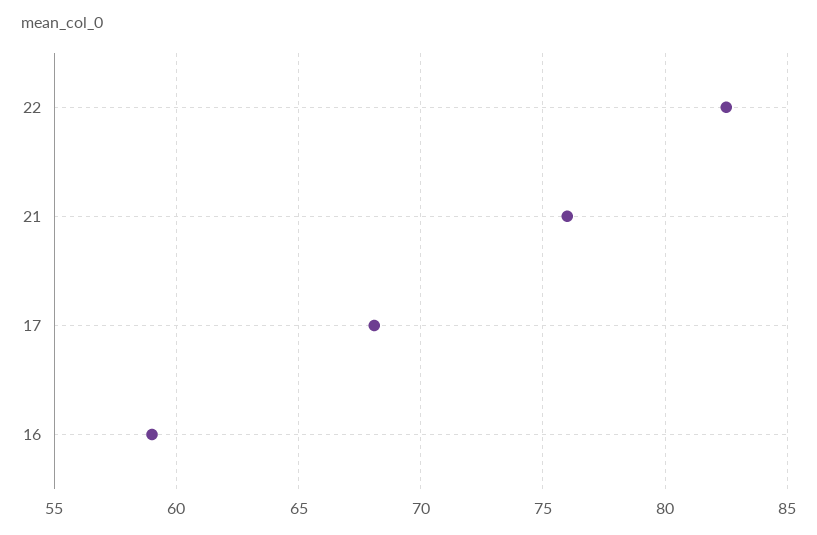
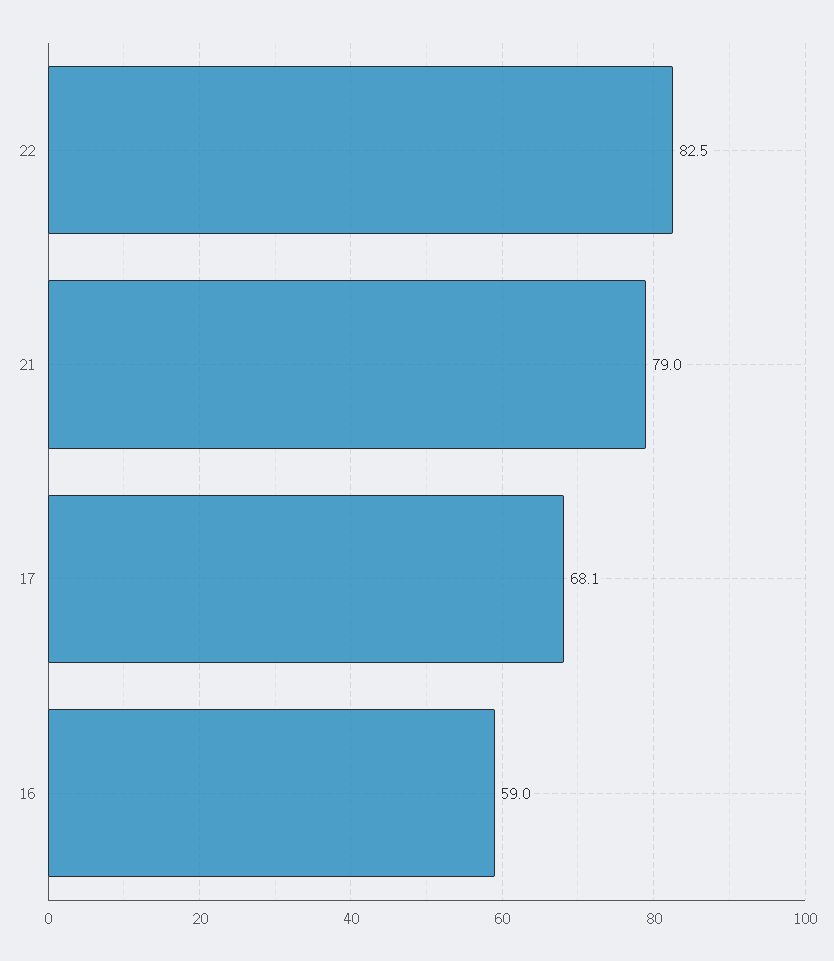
  {
    "22": 82.5,
-   "21": 76,
+   "21": 79,
    "17": 68.1,
    "16": 59
  }

